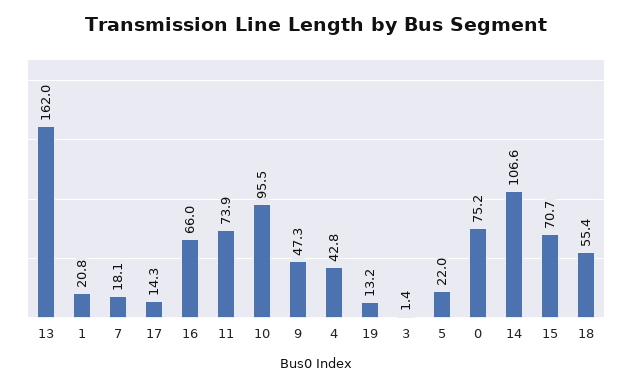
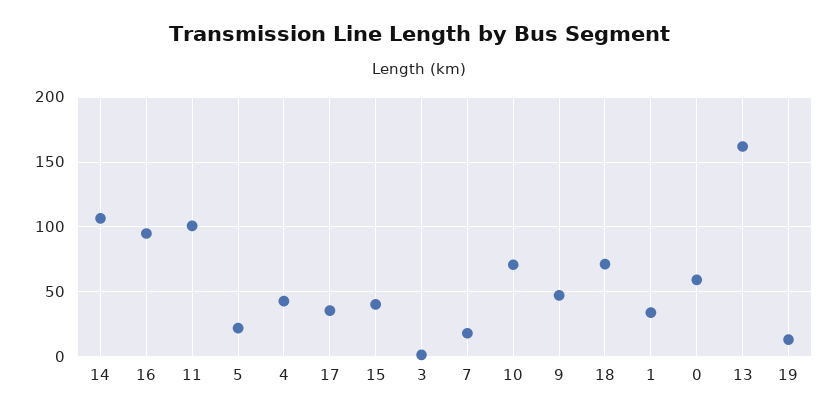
  {
    "13": 162,
-   "1": 20.8,
+   "1": 35,
    "7": 18.1,
-   "17": 14.3,
+   "17": 35,
-   "16": 66,
+   "16": 95,
-   "11": 73.9,
+   "11": 100,
-   "10": 95.5,
+   "10": 70,
    "9": 47.3,
    "4": 42.8,
    "19": 13.2,
    "3": 1.4,
    "5": 22,
-   "0": 75.2,
+   "0": 60,
    "14": 106.6,
-   "15": 70.7,
+   "15": 40,
-   "18": 55.4
+   "18": 70
  }

